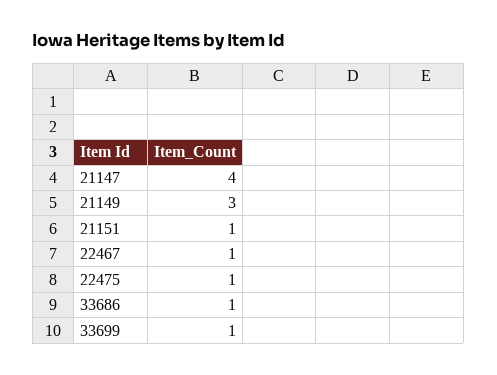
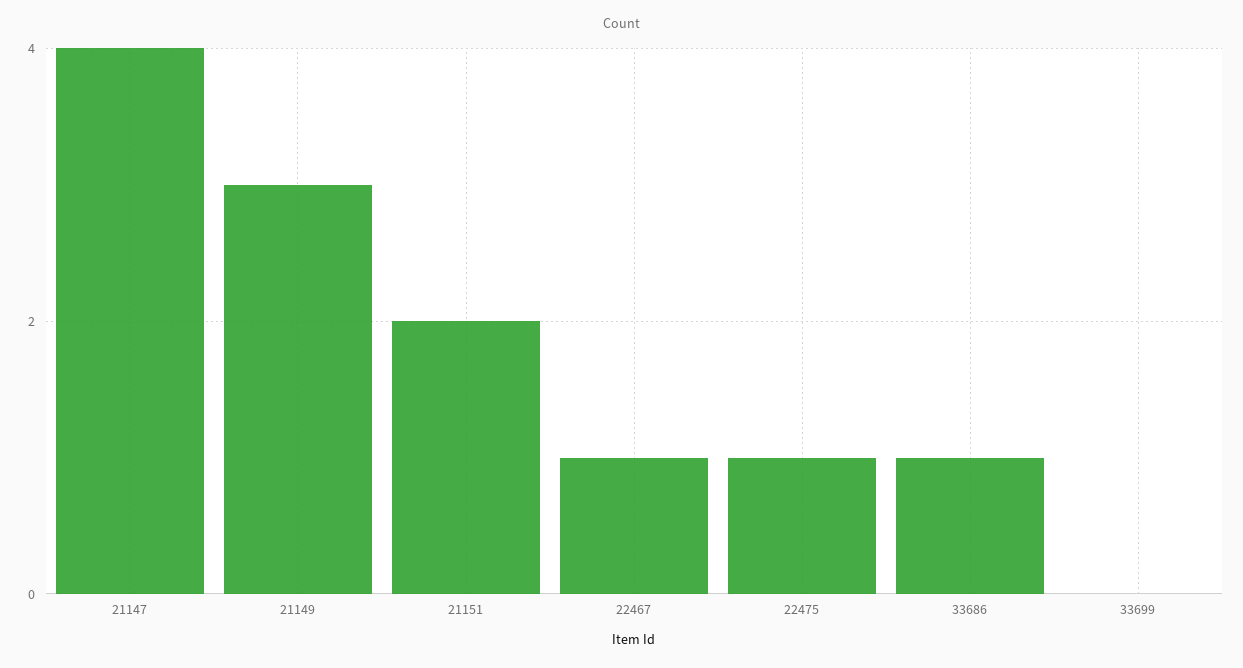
  {
    "21147": 4,
    "21149": 3,
-   "21151": 1,
+   "21151": 2,
    "22467": 1,
    "22475": 1,
    "33686": 1,
-   "33699": 1
+   "33699": 0
  }

